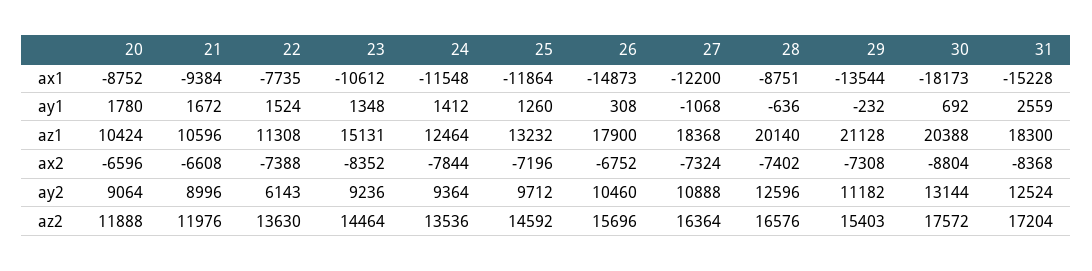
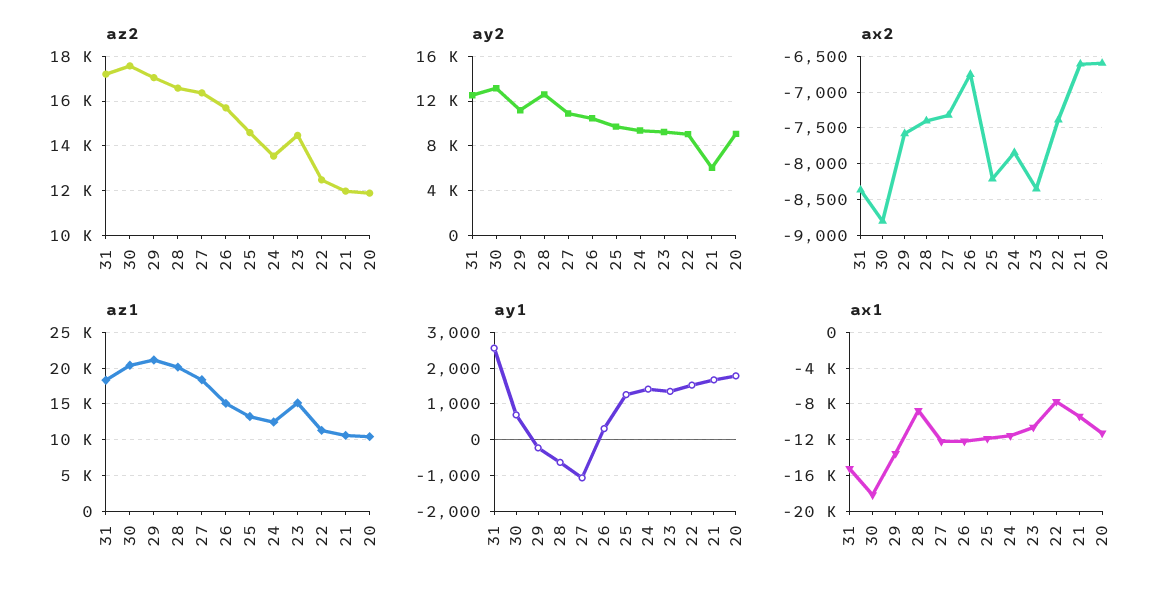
  {
    "ax1": {
-     "20": -8752,
+     "20": -11000,
      "21": -9384,
      "22": -7735,
      "23": -10612,
      "24": -11548,
      "25": -11864,
-     "26": -14873,
+     "26": -12000,
      "27": -12200,
      "28": -8751,
      "29": -13544,
      "30": -18173,
      "31": -15228
    },
    "ay1": {
      "20": 1780,
      "21": 1672,
      "22": 1524,
      "23": 1348,
      "24": 1412,
      "25": 1260,
      "26": 308,
      "27": -1068,
      "28": -636,
      "29": -232,
      "30": 692,
      "31": 2559
    },
    "az1": {
      "20": 10424,
      "21": 10596,
      "22": 11308,
      "23": 15131,
      "24": 12464,
      "25": 13232,
-     "26": 17900,
+     "26": 15000,
      "27": 18368,
      "28": 20140,
      "29": 21128,
      "30": 20388,
      "31": 18300
    },
    "ax2": {
      "20": -6596,
      "21": -6608,
      "22": -7388,
      "23": -8352,
      "24": -7844,
-     "25": -7196,
+     "25": -8200,
      "26": -6752,
      "27": -7324,
      "28": -7402,
-     "29": -7308,
+     "29": -7600,
      "30": -8804,
      "31": -8368
    },
    "ay2": {
      "20": 9064,
-     "21": 8996,
+     "21": 6000,
-     "22": 6143,
+     "22": 9000,
      "23": 9236,
      "24": 9364,
      "25": 9712,
      "26": 10460,
      "27": 10888,
      "28": 12596,
      "29": 11182,
      "30": 13144,
      "31": 12524
    },
    "az2": {
      "20": 11888,
      "21": 11976,
-     "22": 13630,
+     "22": 12500,
      "23": 14464,
      "24": 13536,
      "25": 14592,
      "26": 15696,
      "27": 16364,
      "28": 16576,
-     "29": 15403,
+     "29": 17000,
      "30": 17572,
      "31": 17204
    }
  }

